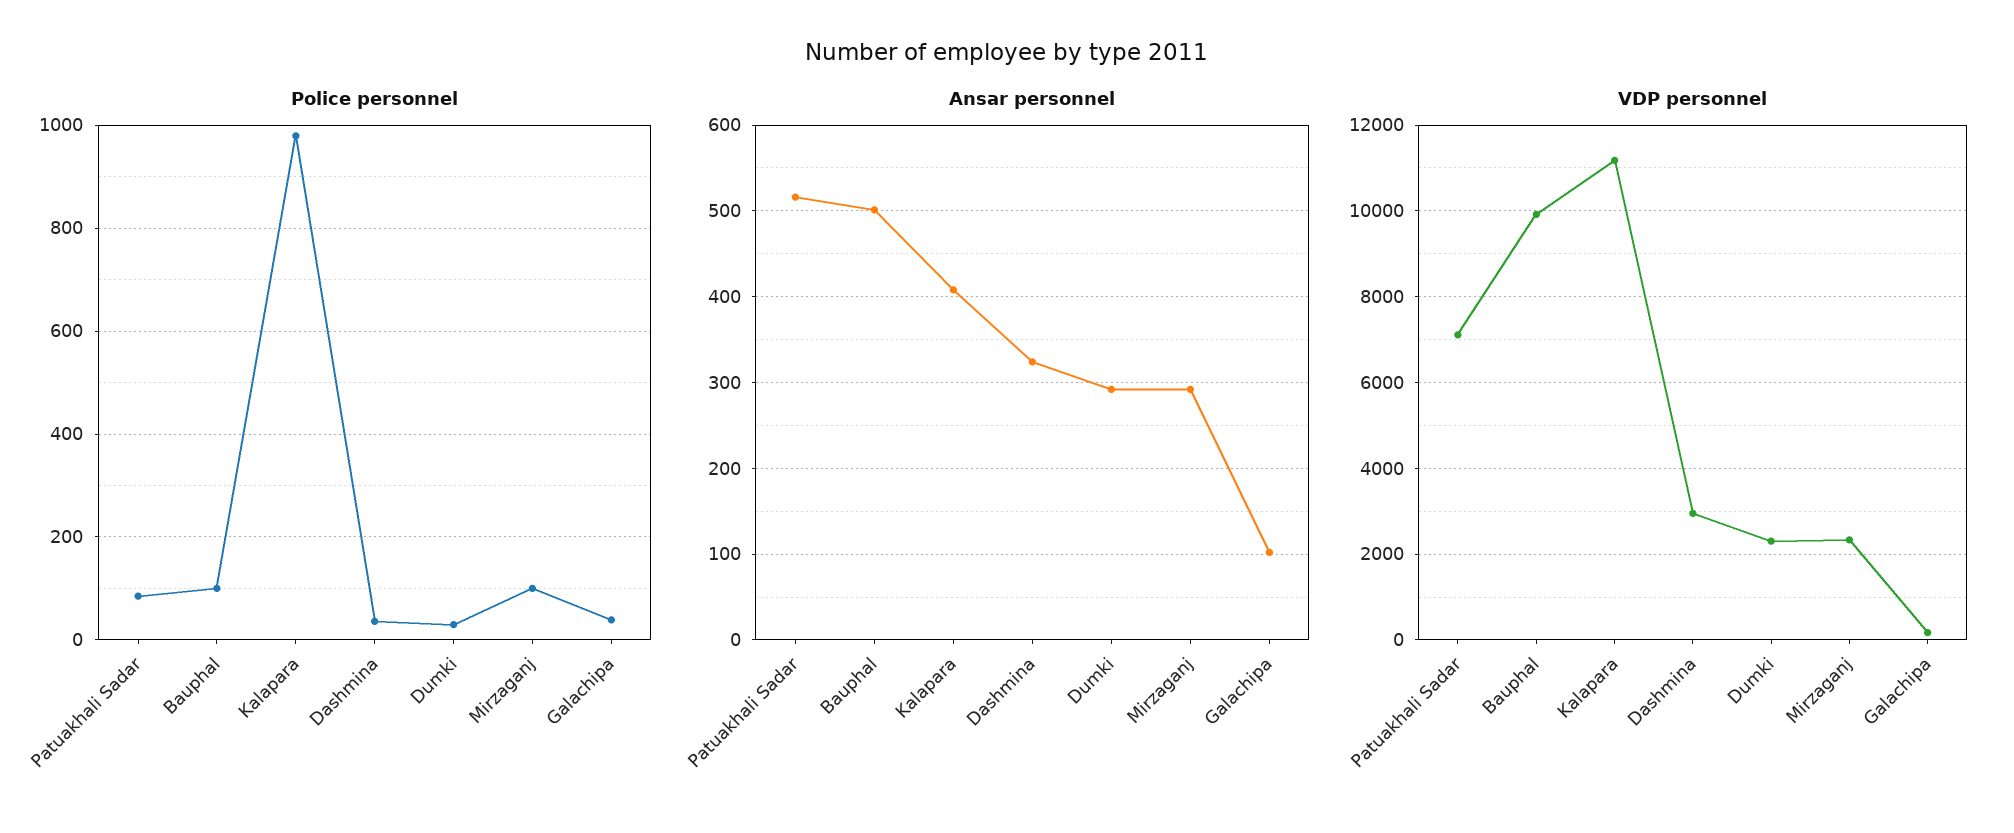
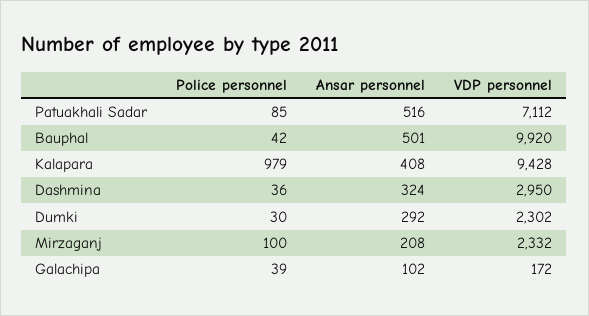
  {
    "Police personnel": {
      "Patuakhali Sadar": 85,
-     "Bauphal": 100,
+     "Bauphal": 42,
      "Kalapara": 979,
      "Dashmina": 36,
      "Dumki": 30,
      "Mirzaganj": 100,
      "Galachipa": 39
    },
    "Ansar personnel": {
      "Patuakhali Sadar": 516,
      "Bauphal": 501,
      "Kalapara": 408,
      "Dashmina": 324,
      "Dumki": 292,
-     "Mirzaganj": 290,
+     "Mirzaganj": 208,
      "Galachipa": 102
    },
    "VDP personnel": {
      "Patuakhali Sadar": 7112,
      "Bauphal": 9920,
-     "Kalapara": 11200,
+     "Kalapara": 9428,
      "Dashmina": 2950,
      "Dumki": 2302,
      "Mirzaganj": 2332,
      "Galachipa": 172
    }
  }

